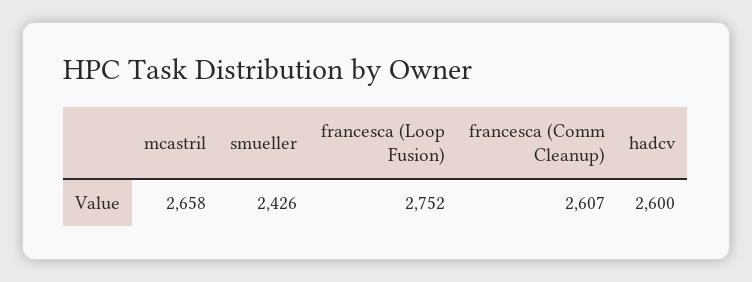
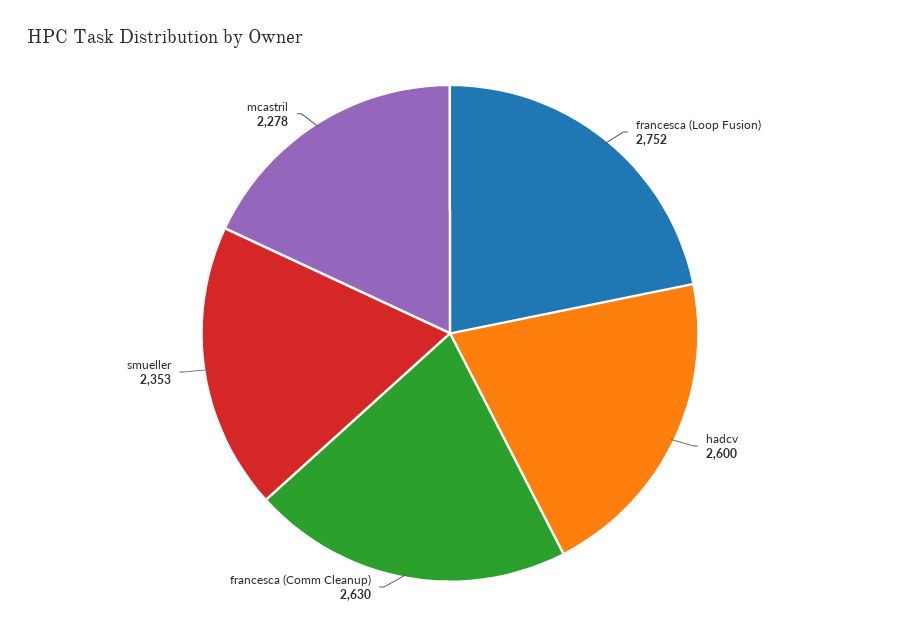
  {
-   "mcastril": 2658,
+   "mcastril": 2278,
-   "smueller": 2426,
+   "smueller": 2353,
    "francesca (Loop Fusion)": 2752,
-   "francesca (Comm Cleanup)": 2607,
+   "francesca (Comm Cleanup)": 2630,
    "hadcv": 2600
  }

